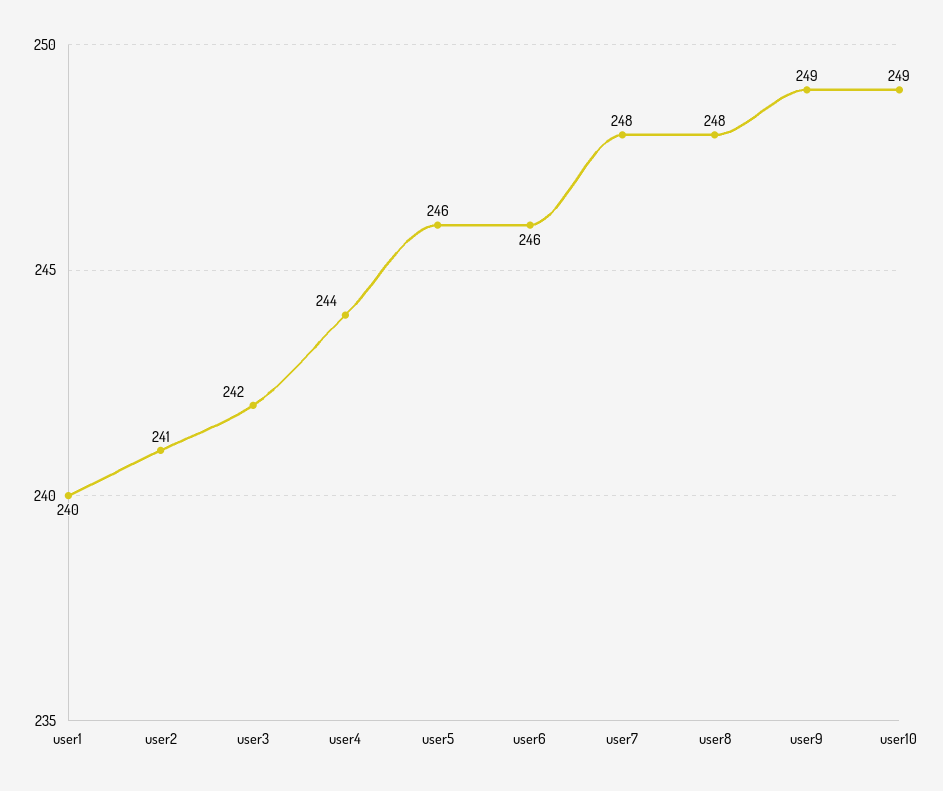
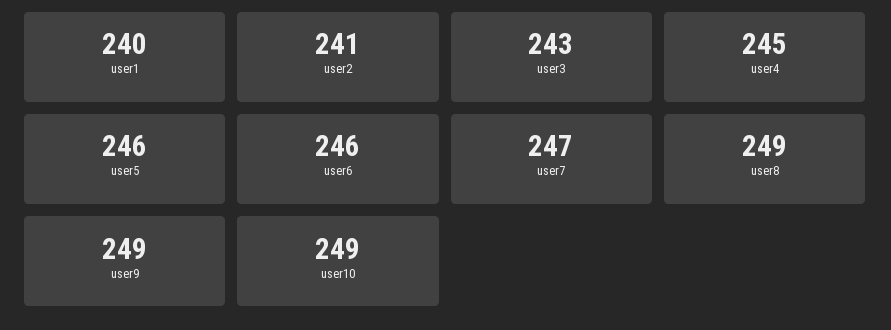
  {
    "user1": 240,
    "user2": 241,
-   "user3": 242,
+   "user3": 243,
-   "user4": 244,
+   "user4": 245,
    "user5": 246,
    "user6": 246,
-   "user7": 248,
+   "user7": 247,
-   "user8": 248,
+   "user8": 249,
    "user9": 249,
    "user10": 249
  }

